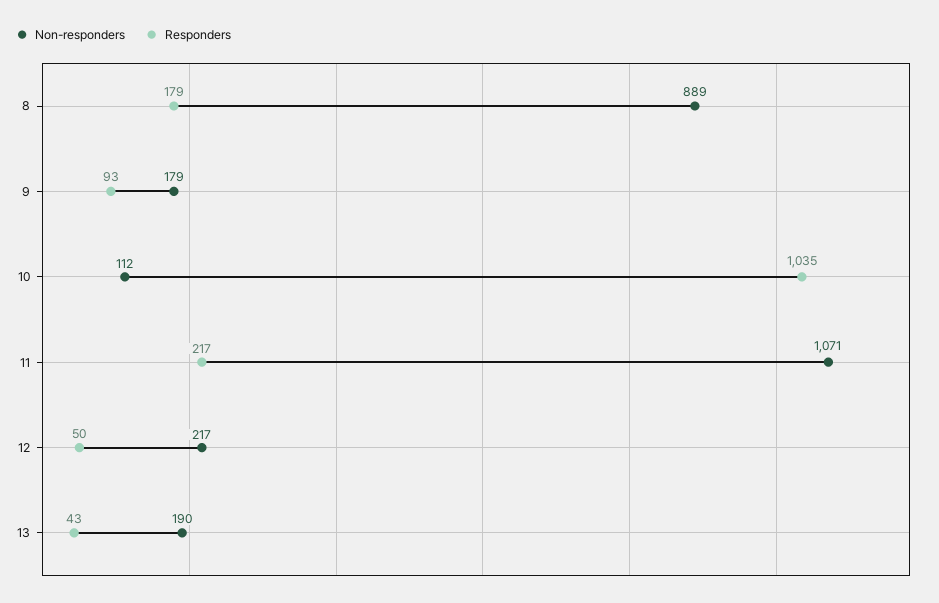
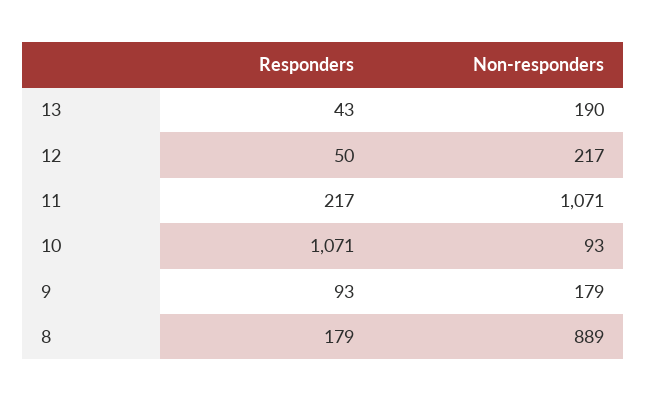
  {
    "Non-responders": {
      "8": 889,
      "9": 179,
-     "10": 112,
+     "10": 93,
      "11": 1071,
      "12": 217,
      "13": 190
    },
    "Responders": {
      "8": 179,
      "9": 93,
-     "10": 1035,
+     "10": 1071,
      "11": 217,
      "12": 50,
      "13": 43
    }
  }

